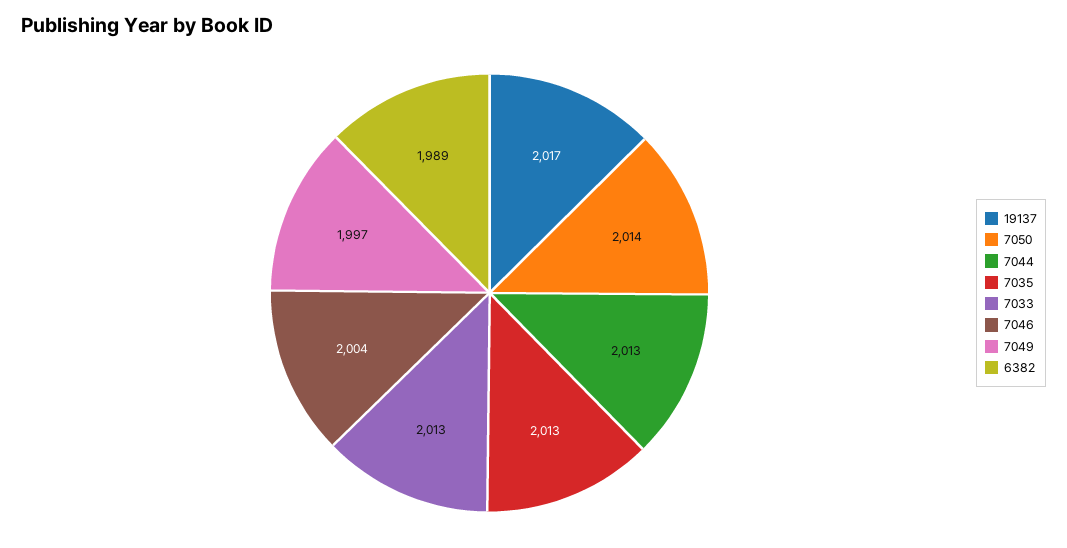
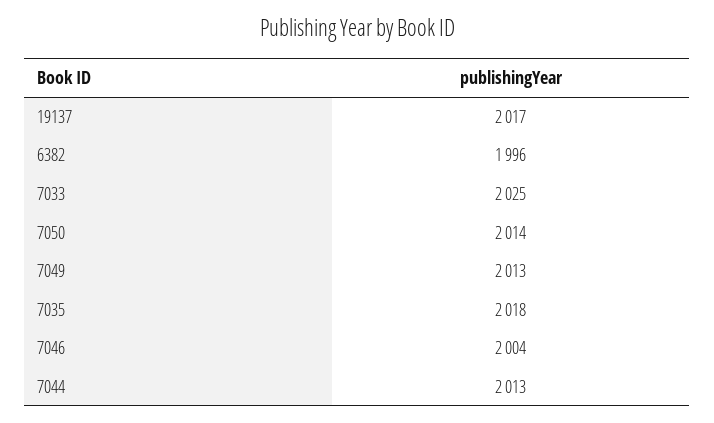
  {
    "19137": 2017,
    "7050": 2014,
    "7044": 2013,
-   "7035": 2013,
+   "7035": 2018,
-   "7033": 2013,
+   "7033": 2025,
    "7046": 2004,
-   "7049": 1997,
+   "7049": 2013,
-   "6382": 1989
+   "6382": 1996
  }

